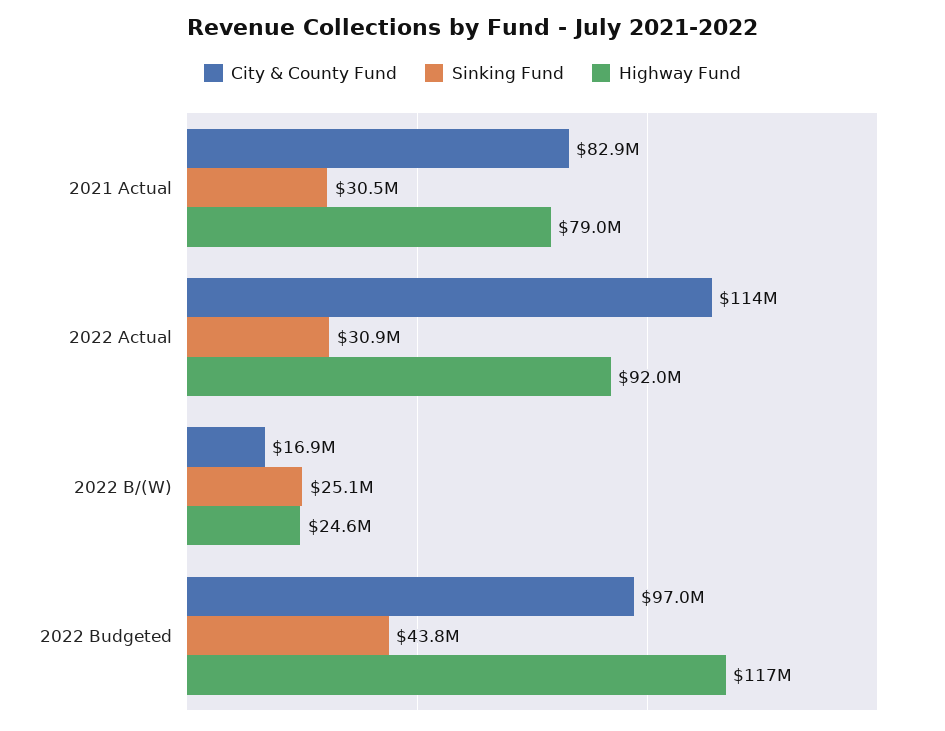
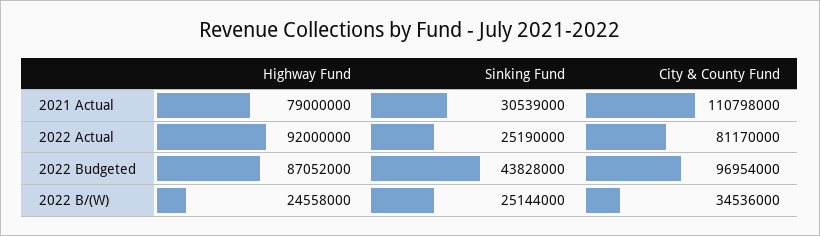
  {
    "City & County Fund": {
-     "2021 Actual": 82900000,
+     "2021 Actual": 110798000,
-     "2022 Actual": 114000000,
+     "2022 Actual": 81170000,
-     "2022 B/(W)": 16900000,
+     "2022 B/(W)": 34536000,
      "2022 Budgeted": 96954000
    },
    "Sinking Fund": {
      "2021 Actual": 30539000,
-     "2022 Actual": 30900000,
+     "2022 Actual": 25190000,
      "2022 B/(W)": 25144000,
      "2022 Budgeted": 43828000
    },
    "Highway Fund": {
      "2021 Actual": 79000000,
      "2022 Actual": 92000000,
      "2022 B/(W)": 24558000,
-     "2022 Budgeted": 117000000
+     "2022 Budgeted": 87052000
    }
  }

